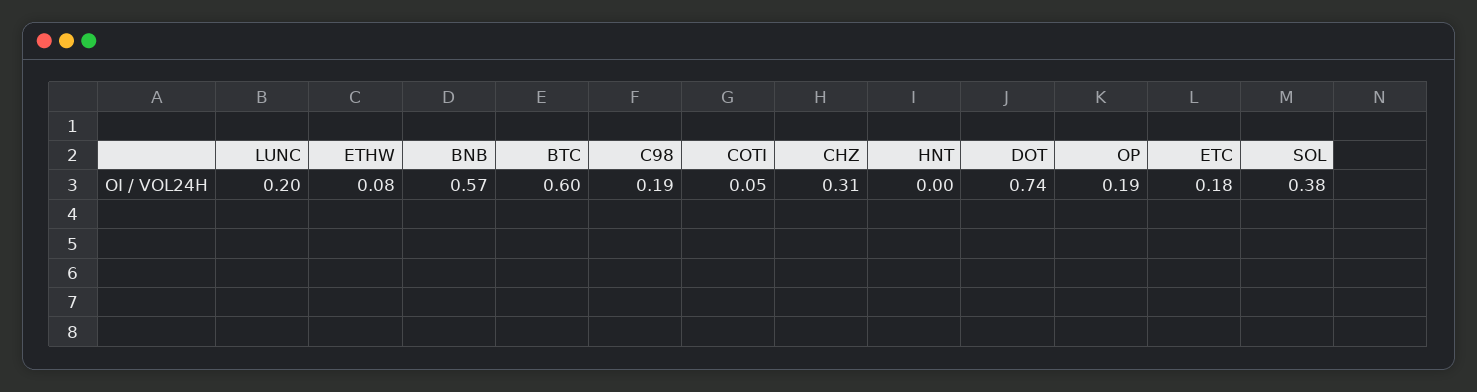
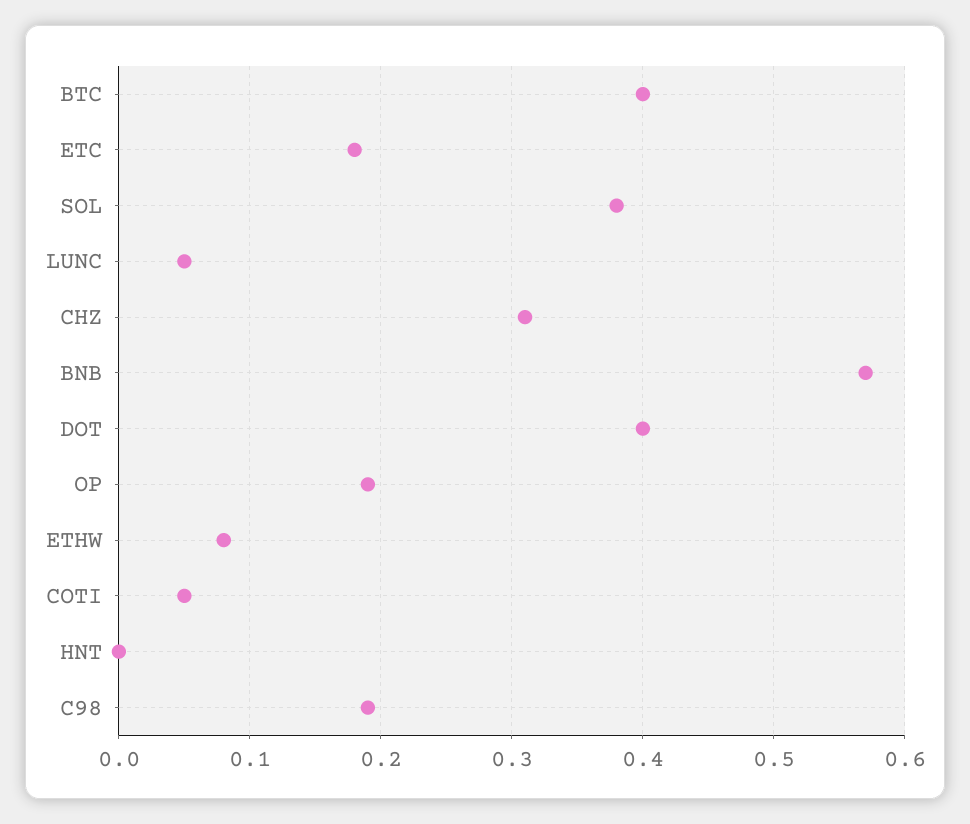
  {
-   "LUNC": 0.2,
+   "LUNC": 0.05,
    "ETHW": 0.08,
    "BNB": 0.57,
-   "BTC": 0.6,
+   "BTC": 0.4,
    "C98": 0.19,
    "COTI": 0.05,
    "CHZ": 0.31,
    "HNT": 0,
-   "DOT": 0.74,
+   "DOT": 0.4,
    "OP": 0.19,
    "ETC": 0.18,
    "SOL": 0.38
  }

